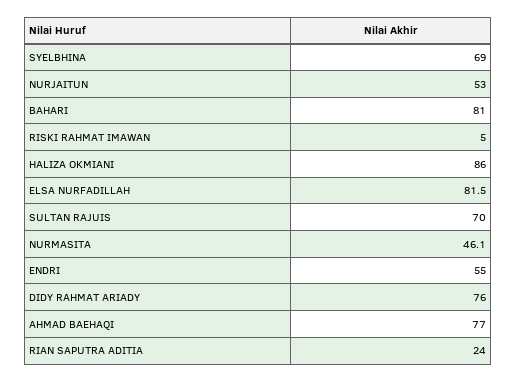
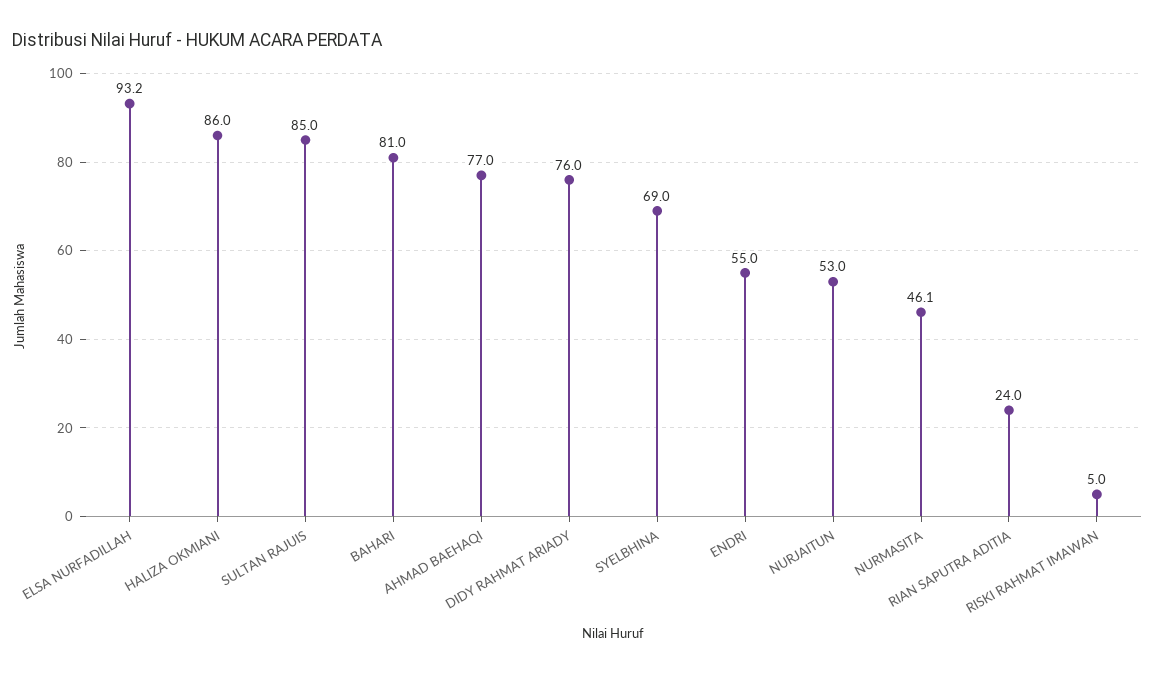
  {
    "SYELBHINA": 69,
    "NURJAITUN": 53,
    "BAHARI": 81,
    "RISKI RAHMAT IMAWAN": 5,
    "HALIZA OKMIANI": 86,
-   "ELSA NURFADILLAH": 81.5,
+   "ELSA NURFADILLAH": 93.2,
-   "SULTAN RAJUIS": 70,
+   "SULTAN RAJUIS": 85,
    "NURMASITA": 46.1,
    "ENDRI": 55,
    "DIDY RAHMAT ARIADY": 76,
    "AHMAD BAEHAQI": 77,
    "RIAN SAPUTRA ADITIA": 24
  }

